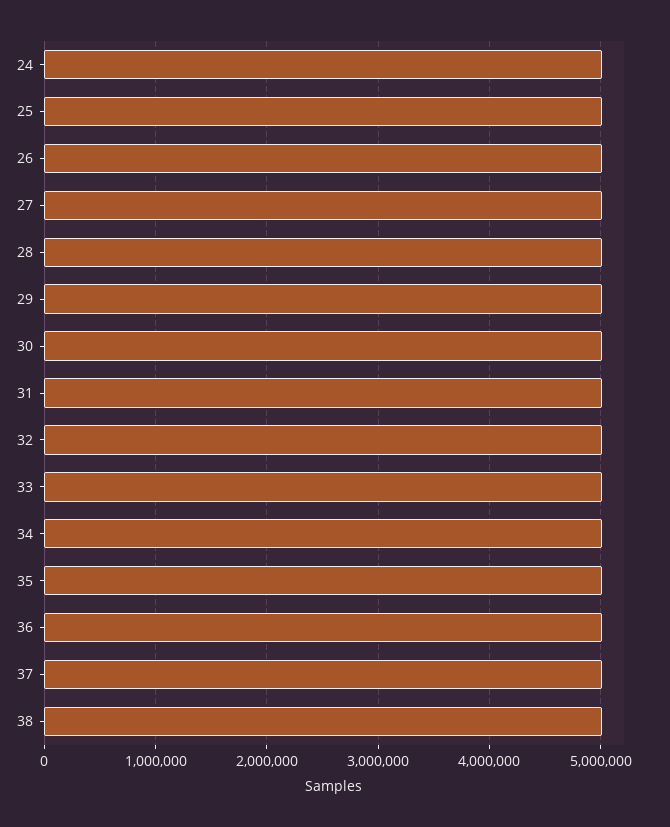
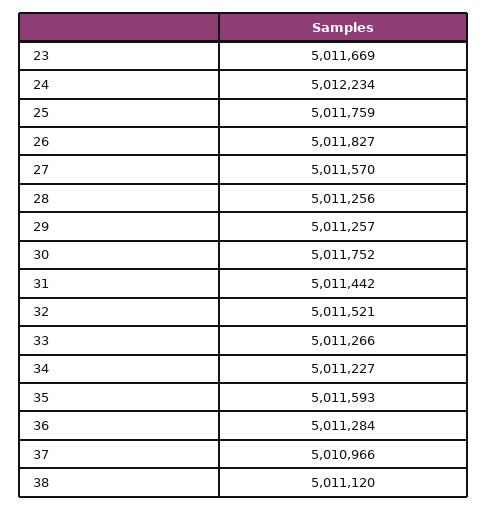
  {
    "24": 5012234,
    "25": 5011759,
    "26": 5011827,
    "27": 5011570,
    "28": 5011256,
    "29": 5011257,
    "30": 5011752,
    "31": 5011442,
    "32": 5011521,
    "33": 5011266,
    "34": 5011227,
    "35": 5011593,
    "36": 5011284,
    "37": 5010966,
-   "38": 5011120
+   "38": 5011120,
+   "23": 5011669
  }

